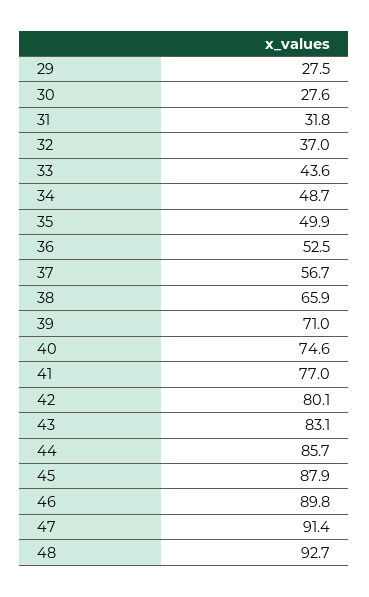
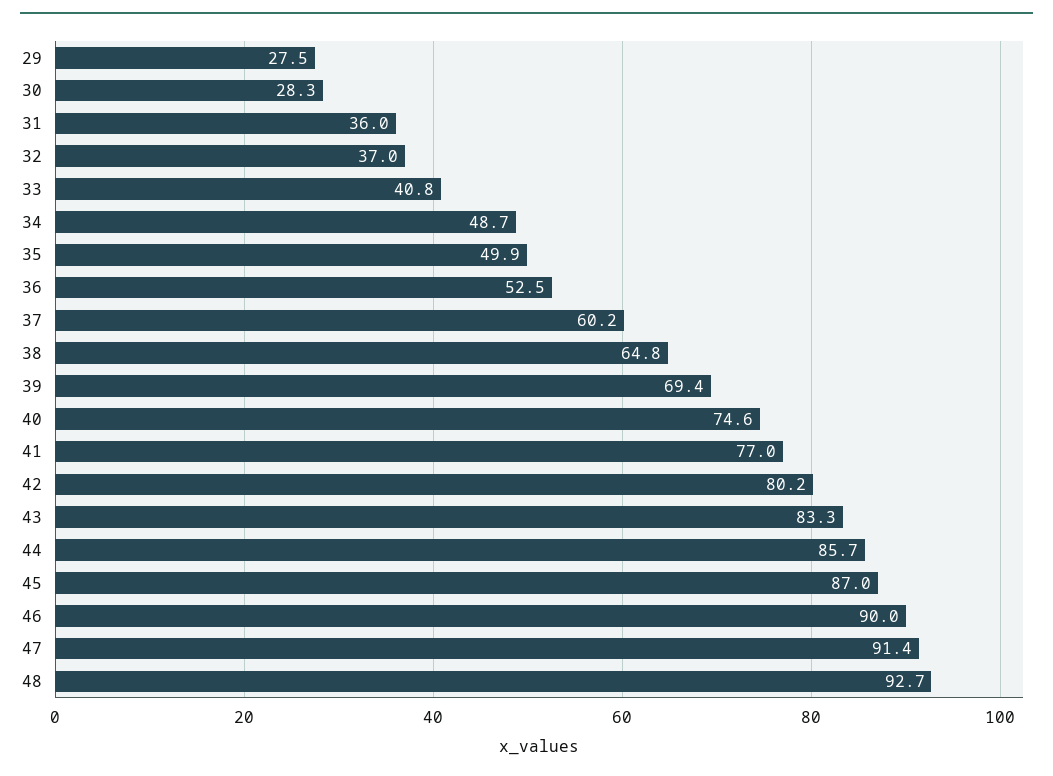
  {
    "29": 27.5,
-   "30": 27.6,
+   "30": 28.3,
-   "31": 31.8,
+   "31": 36,
    "32": 37,
-   "33": 43.6,
+   "33": 40.8,
    "34": 48.7,
    "35": 49.9,
    "36": 52.5,
-   "37": 56.7,
+   "37": 60.2,
-   "38": 65.9,
+   "38": 64.8,
-   "39": 71,
+   "39": 69.4,
    "40": 74.6,
    "41": 77,
-   "42": 80.1,
+   "42": 80.2,
-   "43": 83.1,
+   "43": 83.3,
    "44": 85.7,
-   "45": 87.9,
+   "45": 87,
-   "46": 89.8,
+   "46": 90,
    "47": 91.4,
    "48": 92.7
  }

